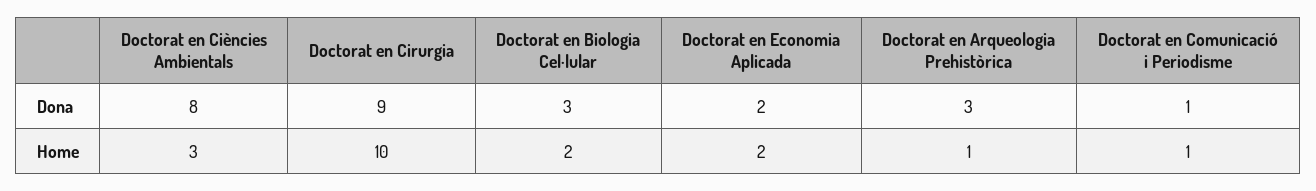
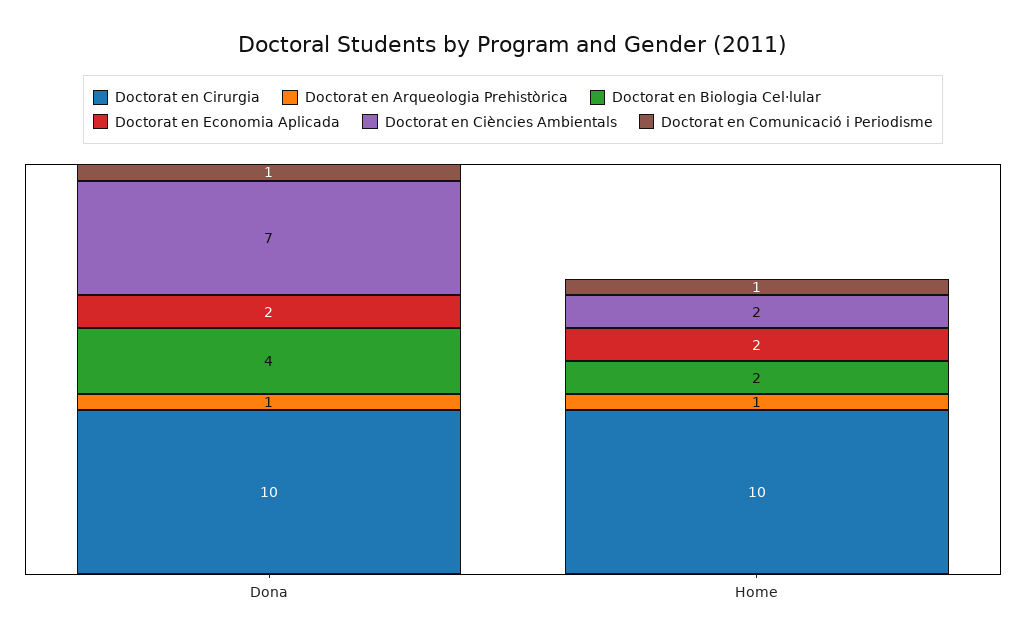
  {
    "Doctorat en Ciències Ambientals": {
-     "Dona": 8,
+     "Dona": 7,
-     "Home": 3
+     "Home": 2
    },
    "Doctorat en Cirurgia": {
-     "Dona": 9,
+     "Dona": 10,
      "Home": 10
    },
    "Doctorat en Biologia Cel·lular": {
-     "Dona": 3,
+     "Dona": 4,
      "Home": 2
    },
    "Doctorat en Economia Aplicada": {
      "Dona": 2,
      "Home": 2
    },
    "Doctorat en Arqueologia Prehistòrica": {
-     "Dona": 3,
+     "Dona": 1,
      "Home": 1
    },
    "Doctorat en Comunicació i Periodisme": {
      "Dona": 1,
      "Home": 1
    }
  }

